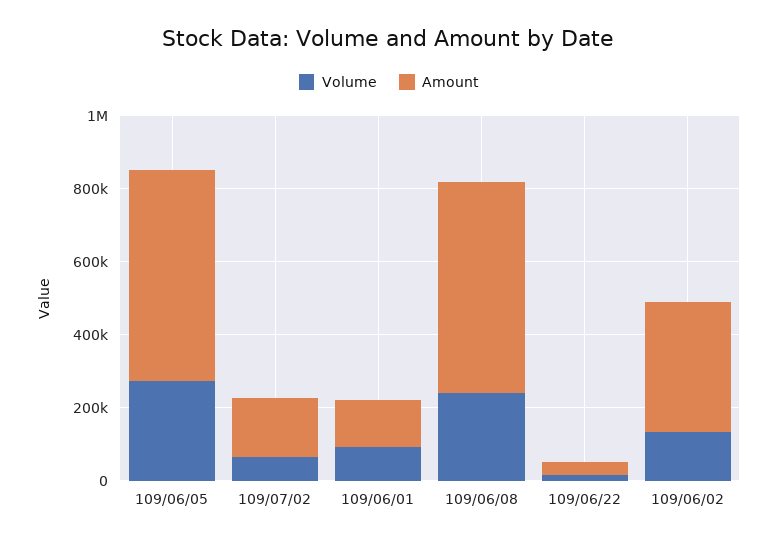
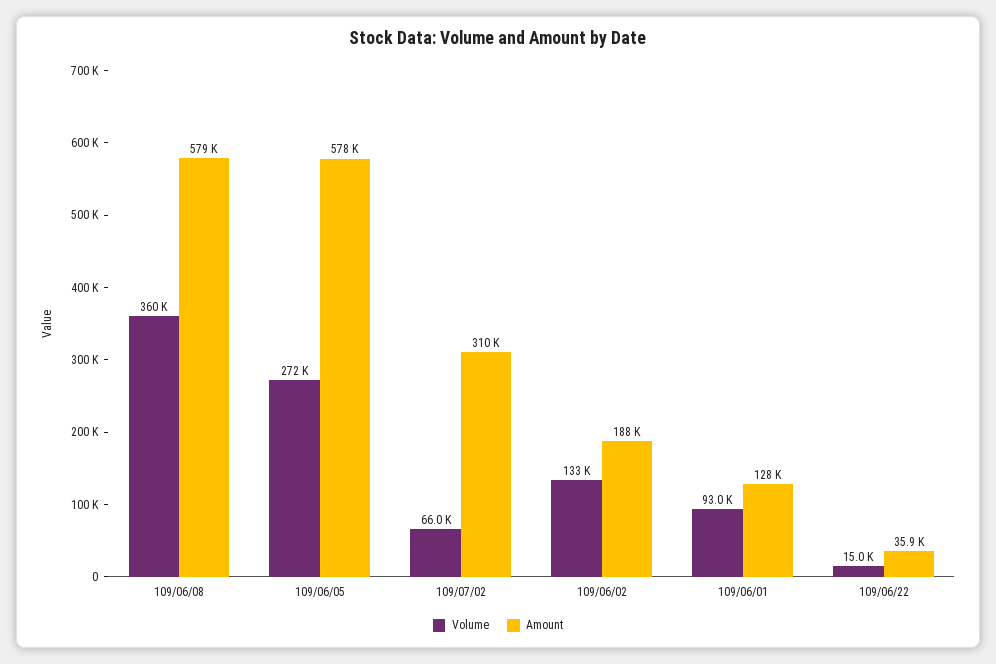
  {
    "Volume": {
      "109/06/05": 272000,
      "109/07/02": 66000,
      "109/06/01": 93000,
-     "109/06/08": 250000,
+     "109/06/08": 360000,
      "109/06/22": 15000,
      "109/06/02": 133000
    },
    "Amount": {
      "109/06/05": 578000,
-     "109/07/02": 150000,
+     "109/07/02": 310000,
      "109/06/01": 128000,
      "109/06/08": 579000,
      "109/06/22": 35900,
-     "109/06/02": 350000
+     "109/06/02": 188000
    }
  }

